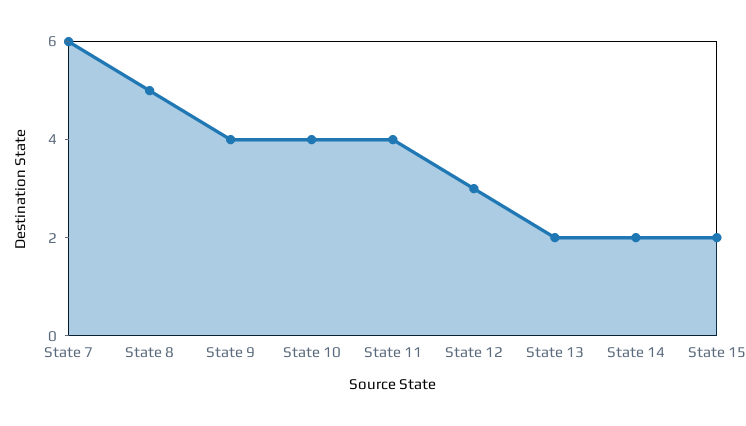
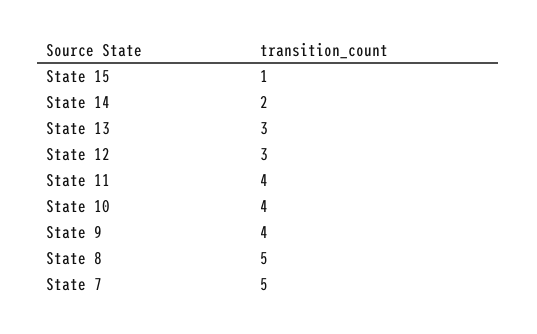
  {
-   "State 7": 6,
+   "State 7": 5,
    "State 8": 5,
    "State 9": 4,
    "State 10": 4,
    "State 11": 4,
    "State 12": 3,
-   "State 13": 2,
+   "State 13": 3,
    "State 14": 2,
-   "State 15": 2
+   "State 15": 1
  }

